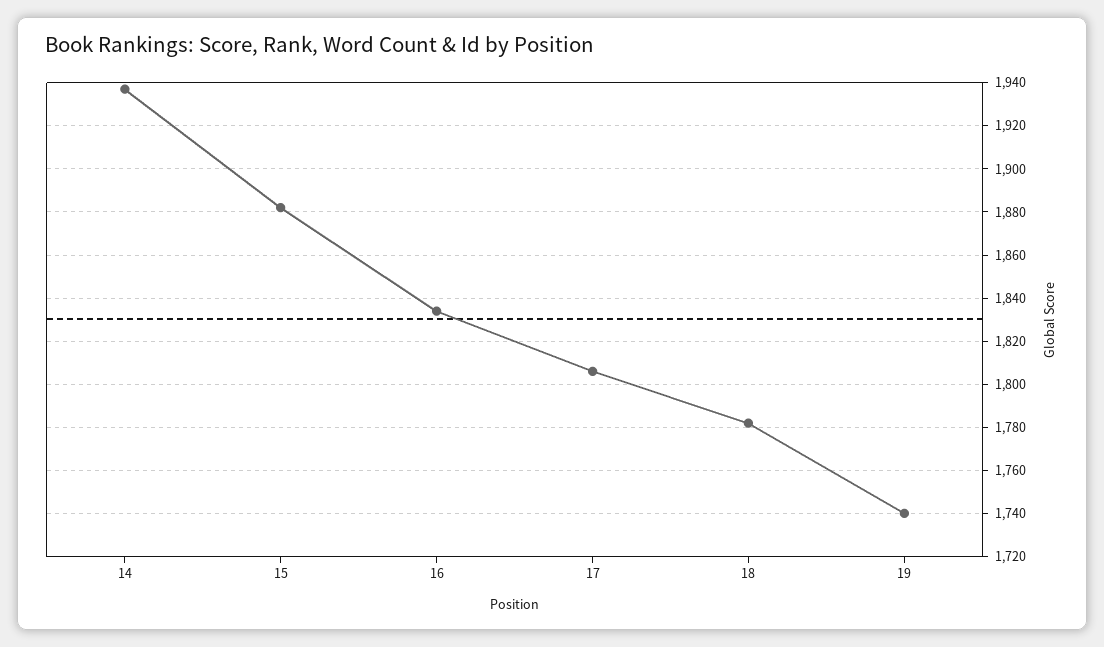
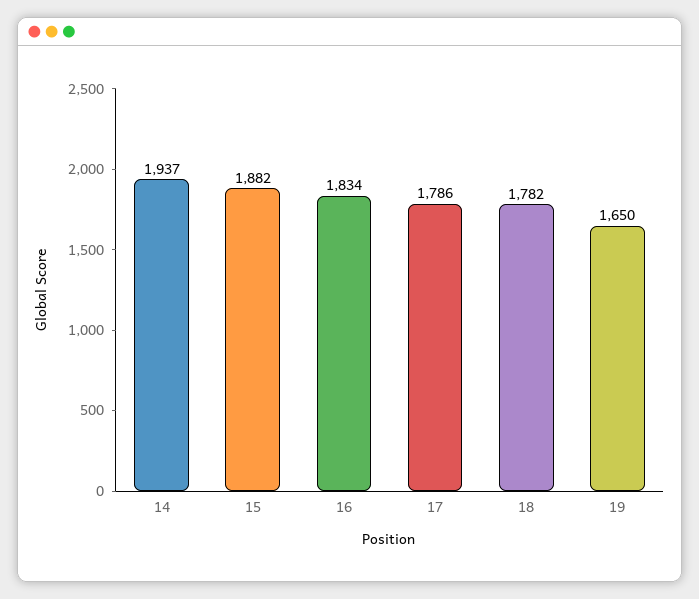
  {
    "14": 1937,
    "15": 1882,
    "16": 1834,
-   "17": 1805,
+   "17": 1786,
    "18": 1782,
-   "19": 1740
+   "19": 1650
  }

